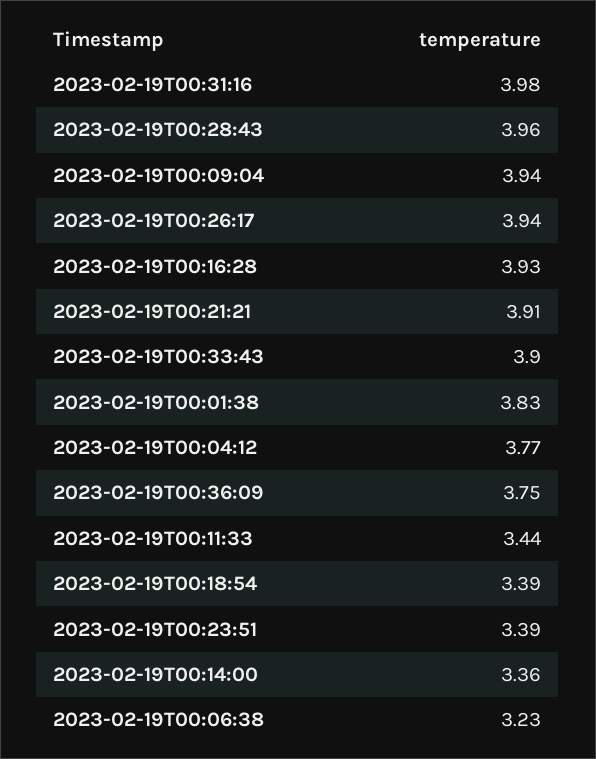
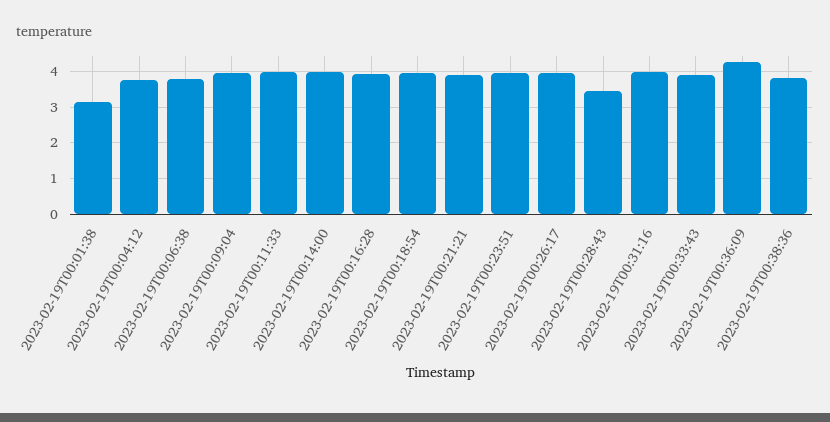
  {
    "2023-02-19T00:31:16": 3.98,
-   "2023-02-19T00:28:43": 3.96,
+   "2023-02-19T00:28:43": 3.4,
    "2023-02-19T00:09:04": 3.94,
    "2023-02-19T00:26:17": 3.94,
    "2023-02-19T00:16:28": 3.93,
    "2023-02-19T00:21:21": 3.91,
    "2023-02-19T00:33:43": 3.9,
-   "2023-02-19T00:01:38": 3.83,
+   "2023-02-19T00:01:38": 3.2,
    "2023-02-19T00:04:12": 3.77,
-   "2023-02-19T00:36:09": 3.75,
+   "2023-02-19T00:36:09": 4.2,
-   "2023-02-19T00:11:33": 3.44,
+   "2023-02-19T00:11:33": 4,
-   "2023-02-19T00:18:54": 3.39,
+   "2023-02-19T00:18:54": 4,
-   "2023-02-19T00:23:51": 3.39,
+   "2023-02-19T00:23:51": 4,
-   "2023-02-19T00:14:00": 3.36,
+   "2023-02-19T00:14:00": 4,
-   "2023-02-19T00:06:38": 3.23
+   "2023-02-19T00:06:38": 3.8,
+   "2023-02-19T00:38:36": 3.8
  }

